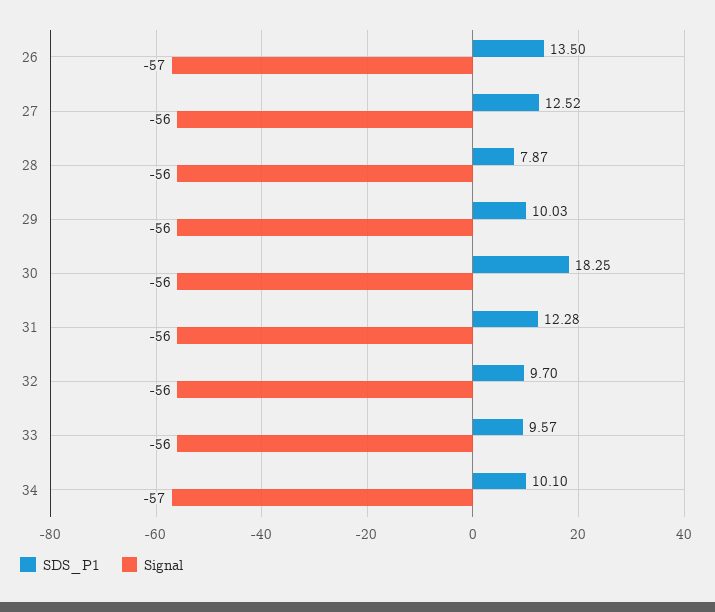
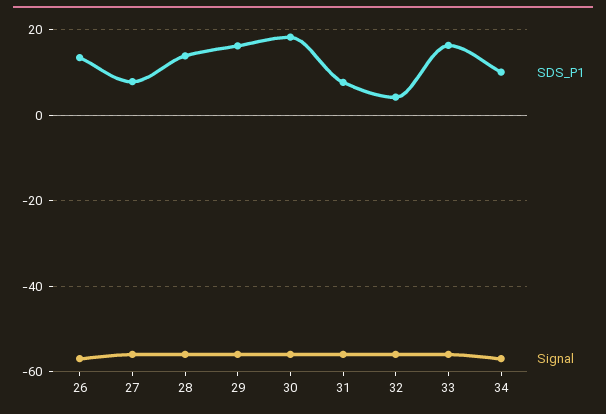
  {
    "SDS_P1": {
      "26": 13.5,
-     "27": 12.52,
+     "27": 8,
-     "28": 7.87,
+     "28": 14,
-     "29": 10.03,
+     "29": 16,
      "30": 18.25,
-     "31": 12.28,
+     "31": 8,
-     "32": 9.7,
+     "32": 4,
-     "33": 9.57,
+     "33": 16,
      "34": 10.1
    },
    "Signal": {
      "26": -57,
      "27": -56,
      "28": -56,
      "29": -56,
      "30": -56,
      "31": -56,
      "32": -56,
      "33": -56,
      "34": -57
    }
  }

